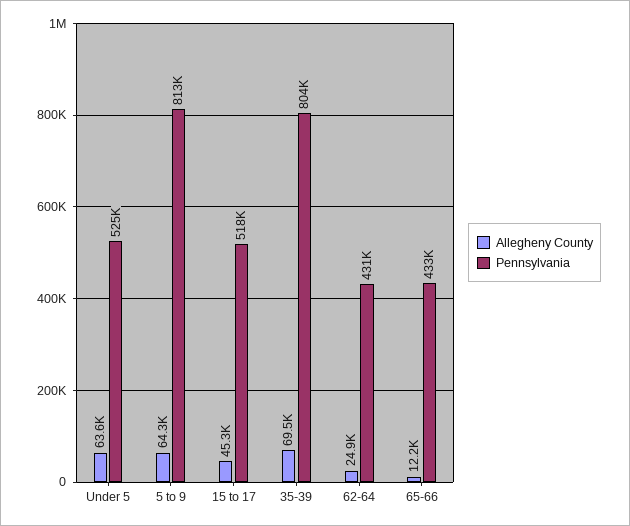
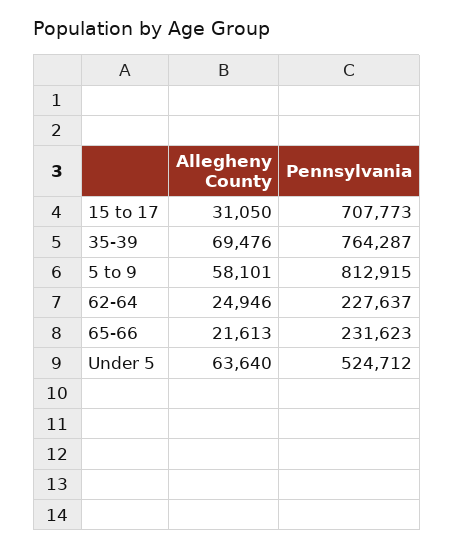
  {
    "Allegheny County": {
      "Under 5": 63640,
-     "5 to 9": 64300,
+     "5 to 9": 58101,
-     "15 to 17": 45300,
+     "15 to 17": 31050,
      "35-39": 69476,
      "62-64": 24946,
-     "65-66": 12200
+     "65-66": 21613
    },
    "Pennsylvania": {
      "Under 5": 524712,
      "5 to 9": 812915,
-     "15 to 17": 518000,
+     "15 to 17": 707773,
-     "35-39": 804000,
+     "35-39": 764287,
-     "62-64": 431000,
+     "62-64": 227637,
-     "65-66": 433000
+     "65-66": 231623
    }
  }

